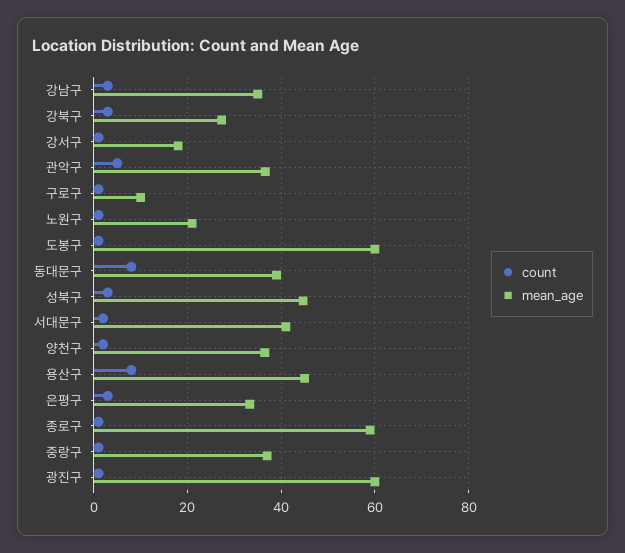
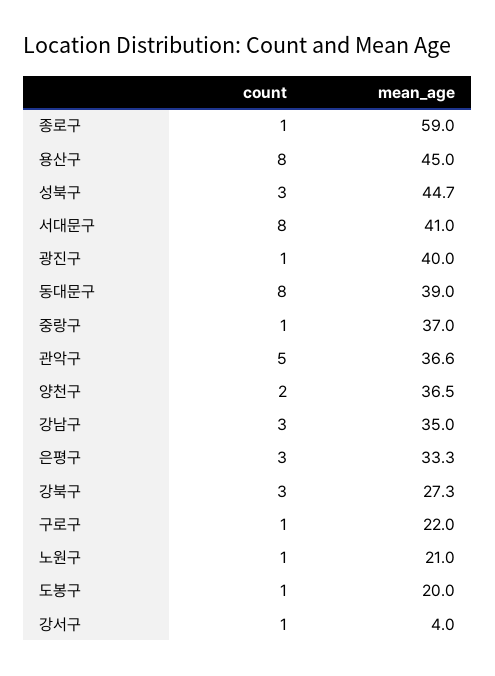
  {
    "count": {
      "강남구": 3,
      "강북구": 3,
      "강서구": 1,
      "관악구": 5,
      "구로구": 1,
      "노원구": 1,
      "도봉구": 1,
      "동대문구": 8,
      "성북구": 3,
-     "서대문구": 2,
+     "서대문구": 8,
      "양천구": 2,
      "용산구": 8,
      "은평구": 3,
      "종로구": 1,
      "중랑구": 1,
      "광진구": 1
    },
    "mean_age": {
      "강남구": 35,
      "강북구": 27.3,
-     "강서구": 18,
+     "강서구": 4,
      "관악구": 36.6,
-     "구로구": 10,
+     "구로구": 22,
      "노원구": 21,
-     "도봉구": 60,
+     "도봉구": 20,
      "동대문구": 39,
      "성북구": 44.7,
      "서대문구": 41,
      "양천구": 36.5,
      "용산구": 45,
      "은평구": 33.3,
      "종로구": 59,
      "중랑구": 37,
-     "광진구": 60
+     "광진구": 40
    }
  }

